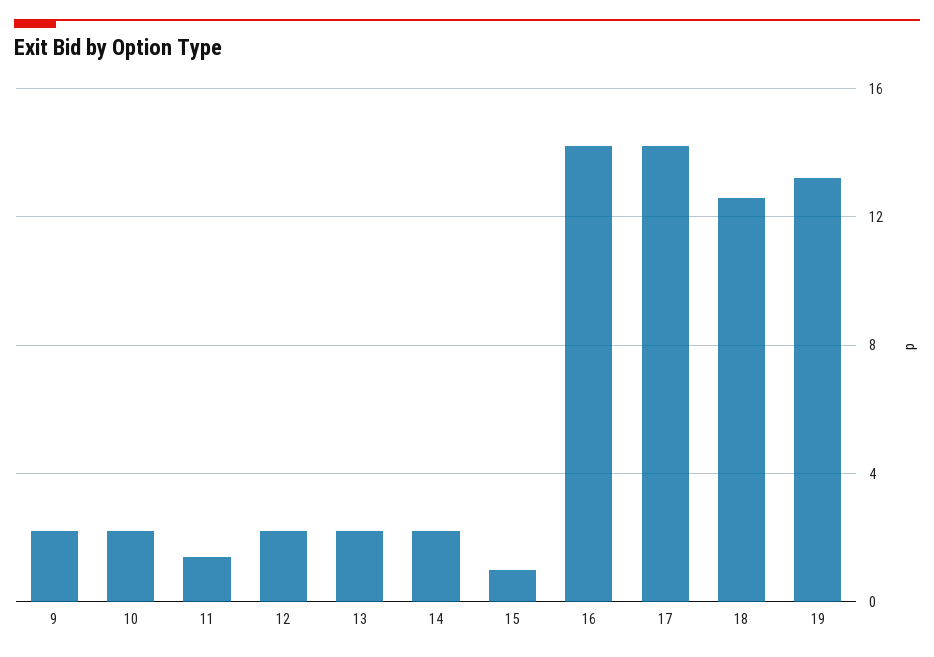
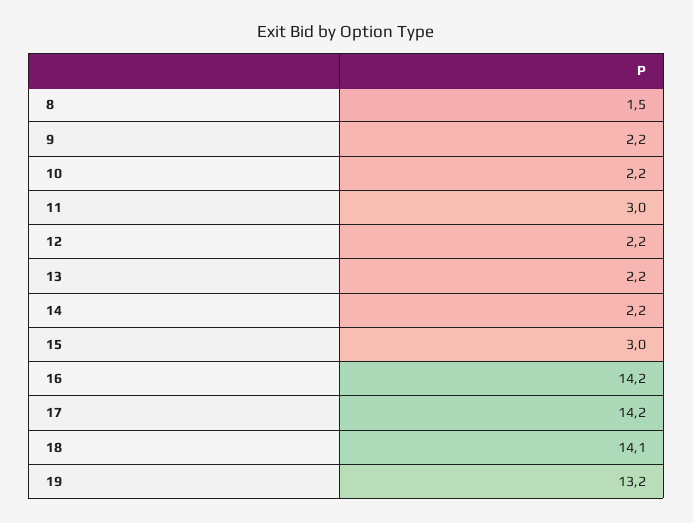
  {
    "9": 2.2,
    "10": 2.2,
-   "11": 1.5,
+   "11": 3,
    "12": 2.2,
    "13": 2.2,
    "14": 2.2,
-   "15": 1,
+   "15": 3,
    "16": 14.2,
    "17": 14.2,
-   "18": 12.5,
+   "18": 14.1,
-   "19": 13.2
+   "19": 13.2,
+   "8": 1.5
  }

